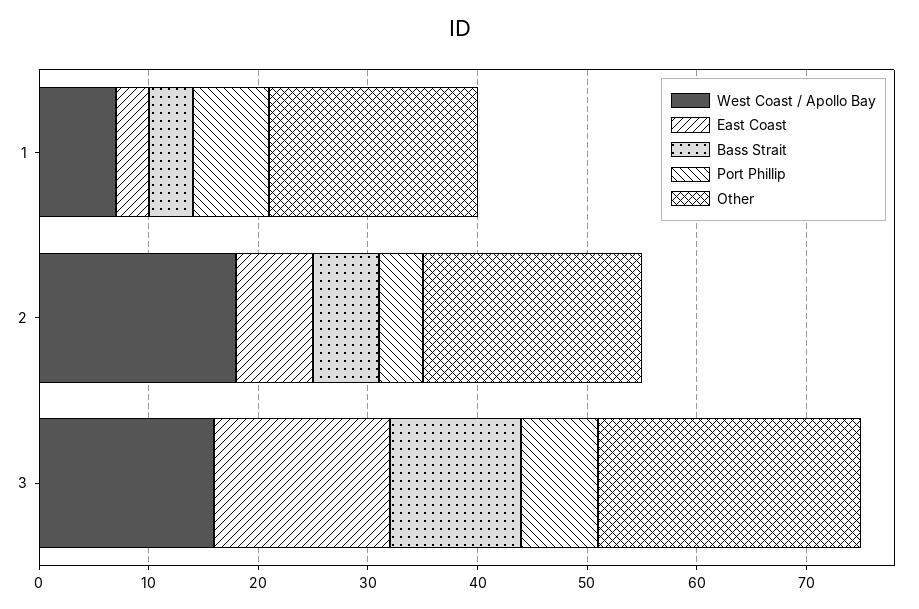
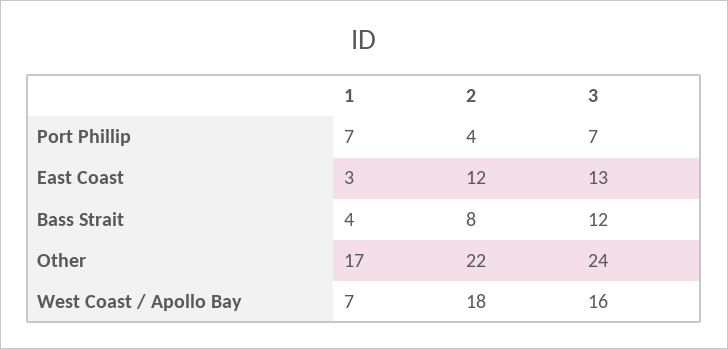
  {
    "West Coast / Apollo Bay": {
      "1": 7,
      "2": 18,
      "3": 16
    },
    "East Coast": {
      "1": 3,
-     "2": 7,
+     "2": 12,
-     "3": 16
+     "3": 13
    },
    "Bass Strait": {
      "1": 4,
-     "2": 6,
+     "2": 8,
      "3": 12
    },
    "Port Phillip": {
      "1": 7,
      "2": 4,
      "3": 7
    },
    "Other": {
-     "1": 19,
+     "1": 17,
-     "2": 20,
+     "2": 22,
      "3": 24
    }
  }

